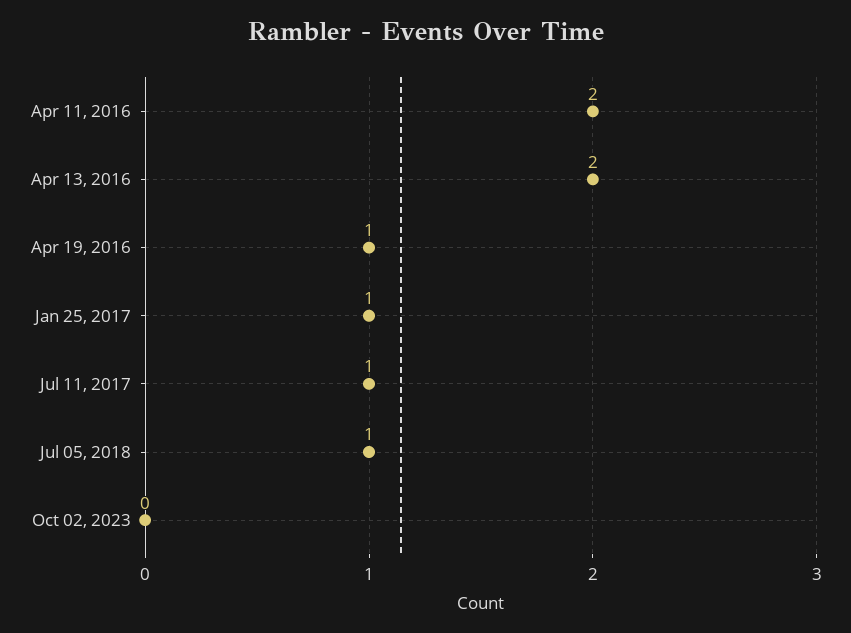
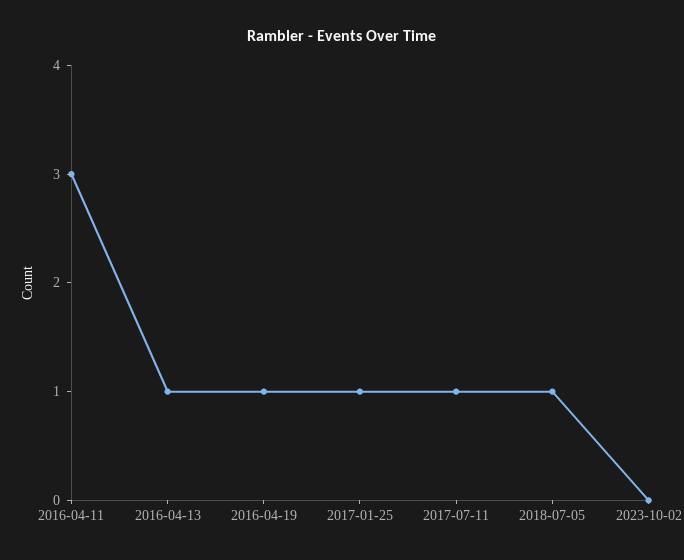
  {
-   "Apr 11, 2016": 2,
+   "Apr 11, 2016": 3,
-   "Apr 13, 2016": 2,
+   "Apr 13, 2016": 1,
    "Apr 19, 2016": 1,
    "Jan 25, 2017": 1,
    "Jul 11, 2017": 1,
    "Jul 05, 2018": 1,
    "Oct 02, 2023": 0
  }

